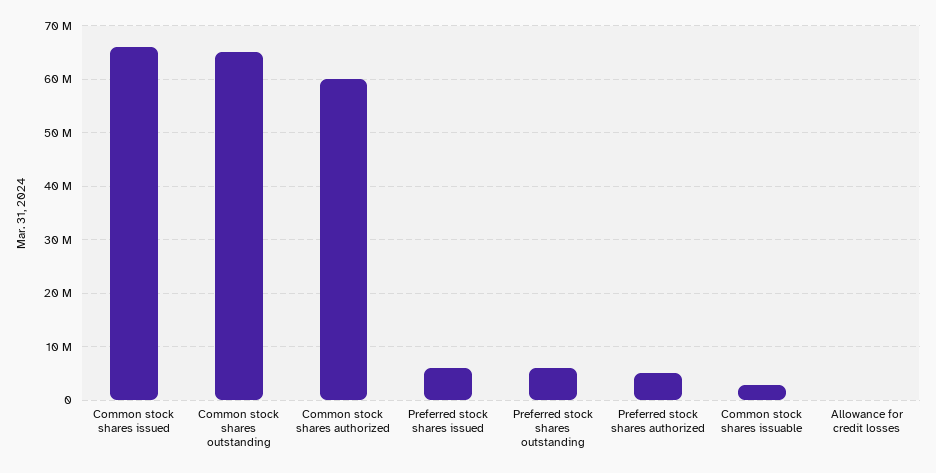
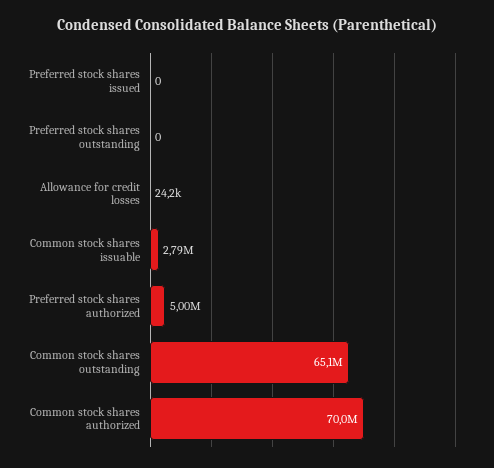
  {
-   "Common stock shares issued": 66000000,
    "Common stock shares outstanding": 65100000,
-   "Common stock shares authorized": 60000000,
+   "Common stock shares authorized": 70000000,
-   "Preferred stock shares issued": 6000000,
+   "Preferred stock shares issued": 0,
-   "Preferred stock shares outstanding": 6000000,
+   "Preferred stock shares outstanding": 0,
    "Preferred stock shares authorized": 5000000,
    "Common stock shares issuable": 2790000,
    "Allowance for credit losses": 24200
  }

